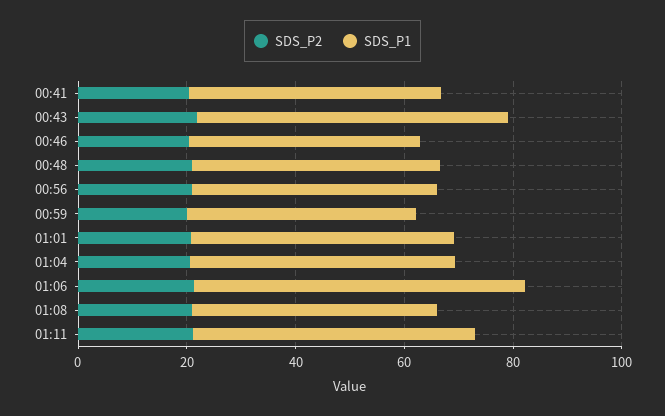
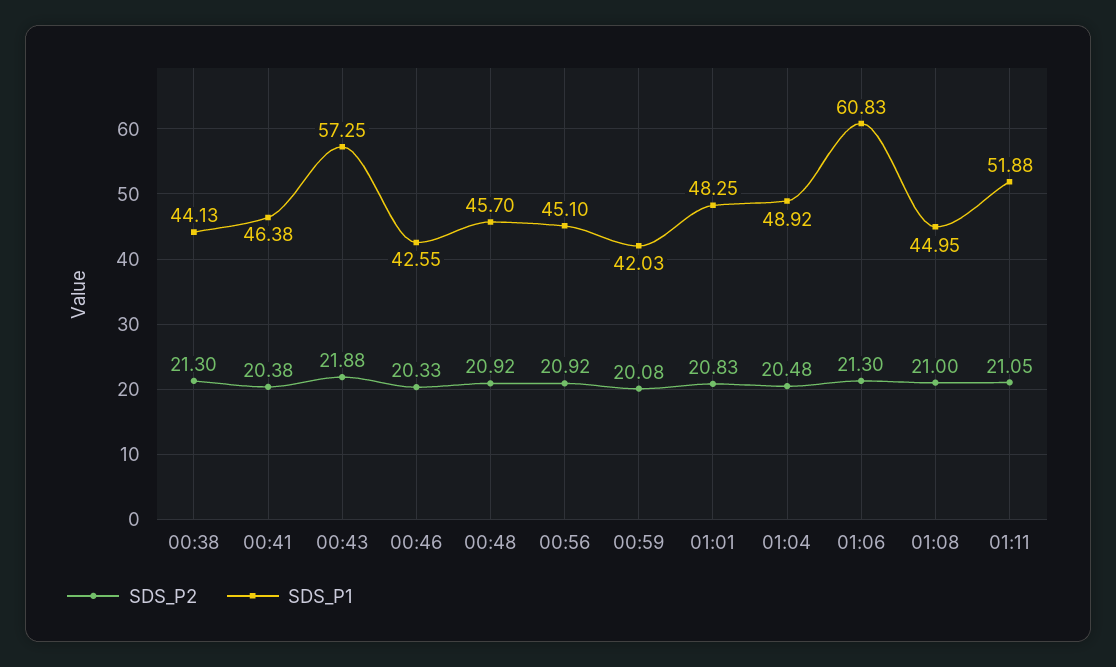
  {
    "SDS_P2": {
      "00:41": 20.38,
      "00:43": 21.88,
      "00:46": 20.33,
      "00:48": 20.92,
      "00:56": 20.92,
      "00:59": 20.08,
      "01:01": 20.83,
      "01:04": 20.48,
      "01:06": 21.3,
      "01:08": 21,
-     "01:11": 21.05
+     "01:11": 21.05,
+     "00:38": 21.3
    },
    "SDS_P1": {
      "00:41": 46.38,
      "00:43": 57.25,
      "00:46": 42.55,
      "00:48": 45.7,
      "00:56": 45.1,
      "00:59": 42.03,
      "01:01": 48.25,
      "01:04": 48.92,
      "01:06": 60.83,
      "01:08": 44.95,
-     "01:11": 51.88
+     "01:11": 51.88,
+     "00:38": 44.13
    }
  }

